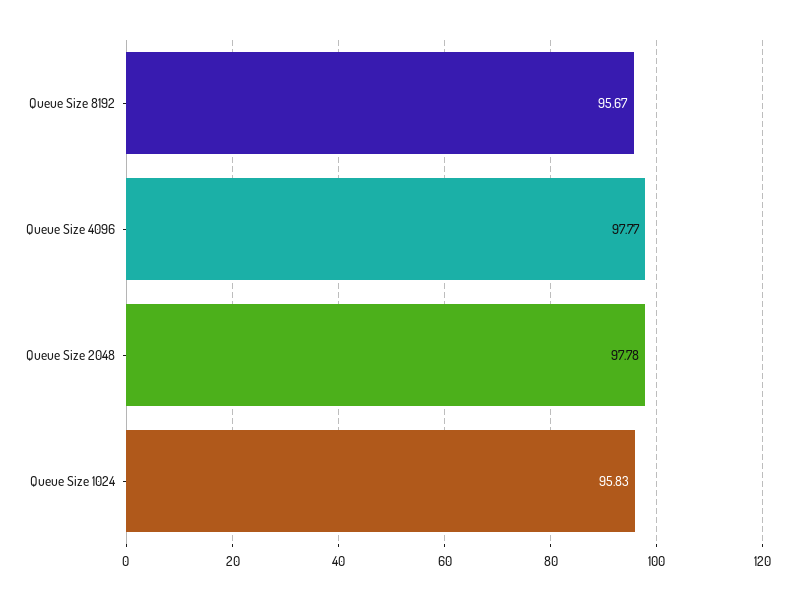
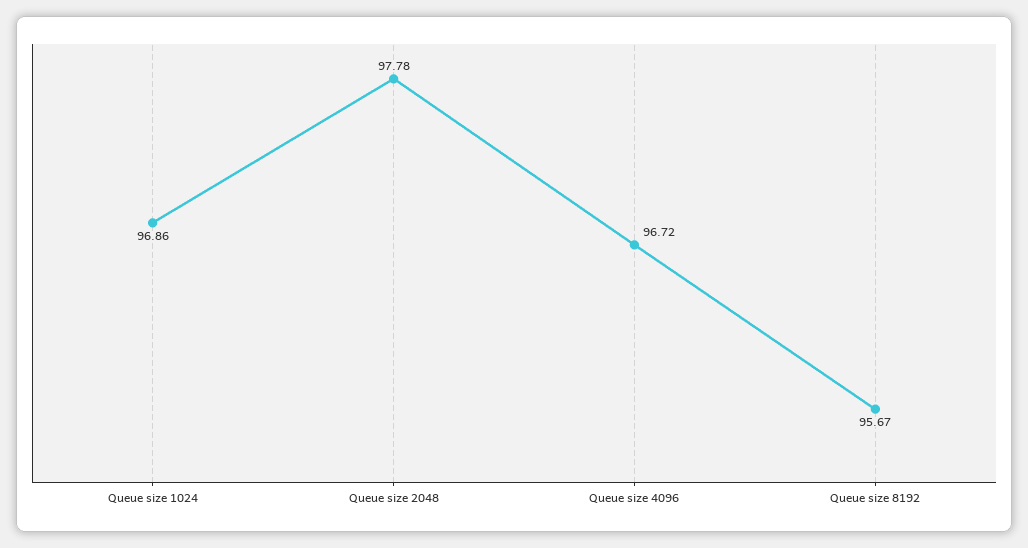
  {
    "Queue Size 8192": 95.67,
-   "Queue Size 4096": 97.77,
+   "Queue Size 4096": 96.72,
    "Queue Size 2048": 97.78,
-   "Queue Size 1024": 95.83
+   "Queue Size 1024": 96.86
  }

